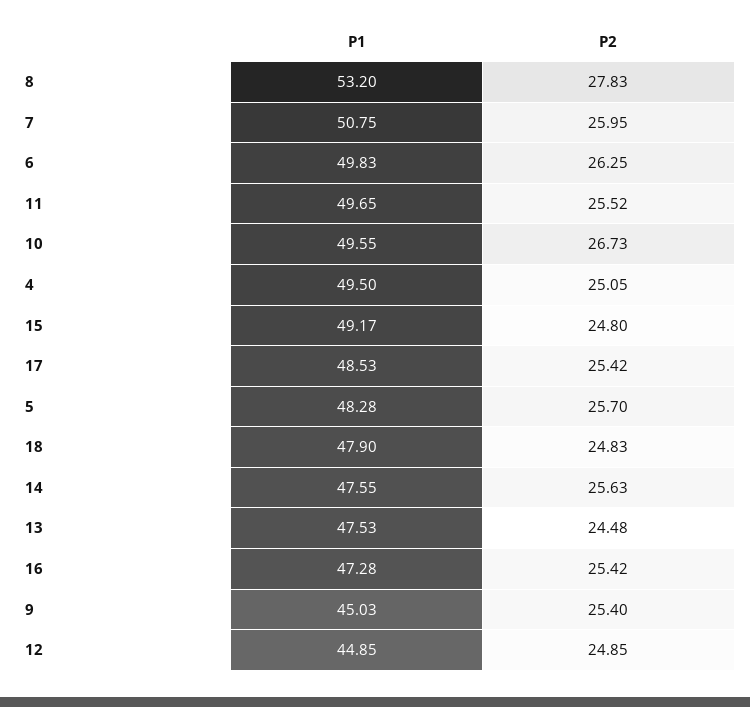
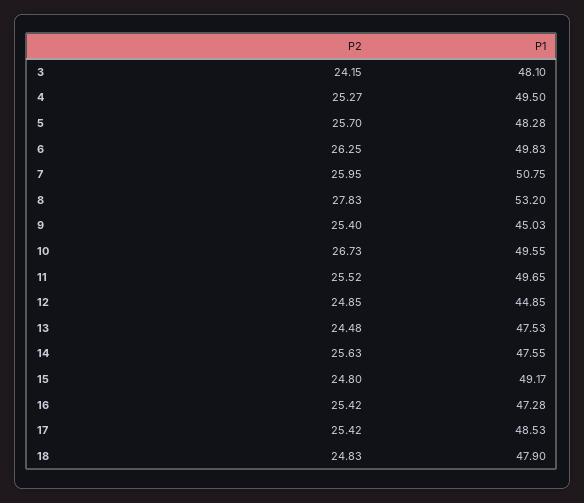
  {
    "P1": {
      "8": 53.2,
      "7": 50.75,
      "6": 49.83,
      "11": 49.65,
      "10": 49.55,
      "4": 49.5,
      "15": 49.17,
      "17": 48.53,
      "5": 48.28,
      "18": 47.9,
      "14": 47.55,
      "13": 47.53,
      "16": 47.28,
      "9": 45.03,
-     "12": 44.85
+     "12": 44.85,
+     "3": 48.1
    },
    "P2": {
      "8": 27.83,
      "7": 25.95,
      "6": 26.25,
      "11": 25.52,
      "10": 26.73,
-     "4": 25.05,
+     "4": 25.27,
      "15": 24.8,
      "17": 25.42,
      "5": 25.7,
      "18": 24.83,
      "14": 25.63,
      "13": 24.48,
      "16": 25.42,
      "9": 25.4,
-     "12": 24.85
+     "12": 24.85,
+     "3": 24.15
    }
  }

